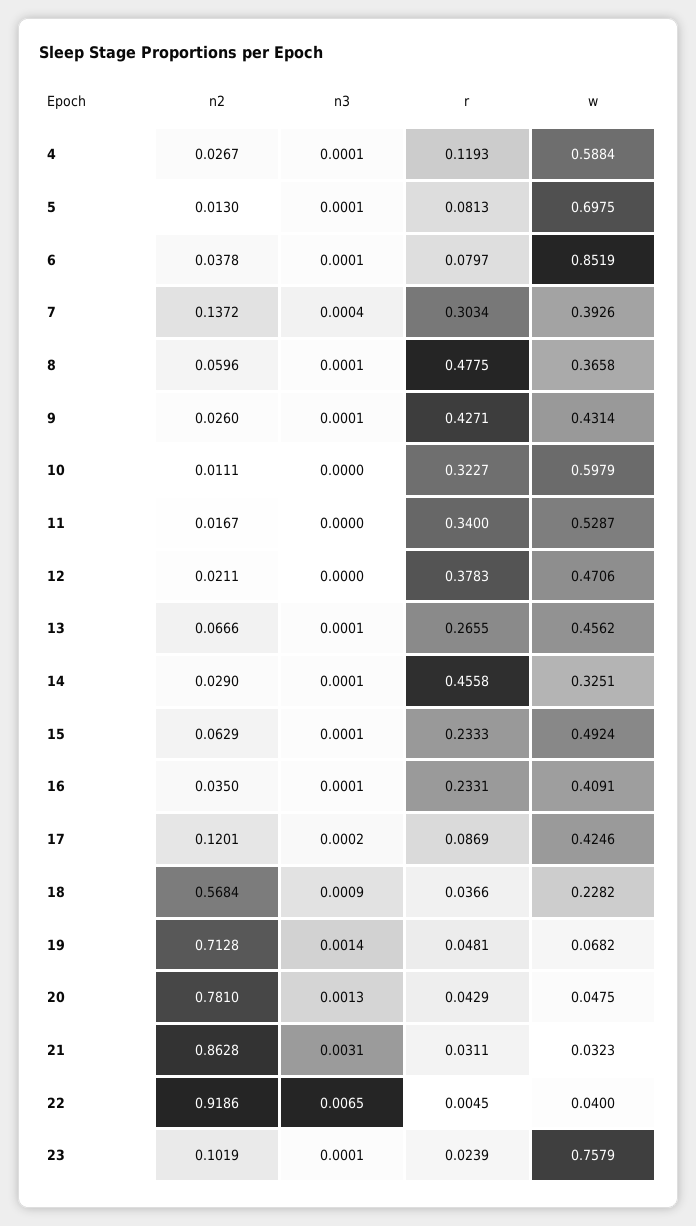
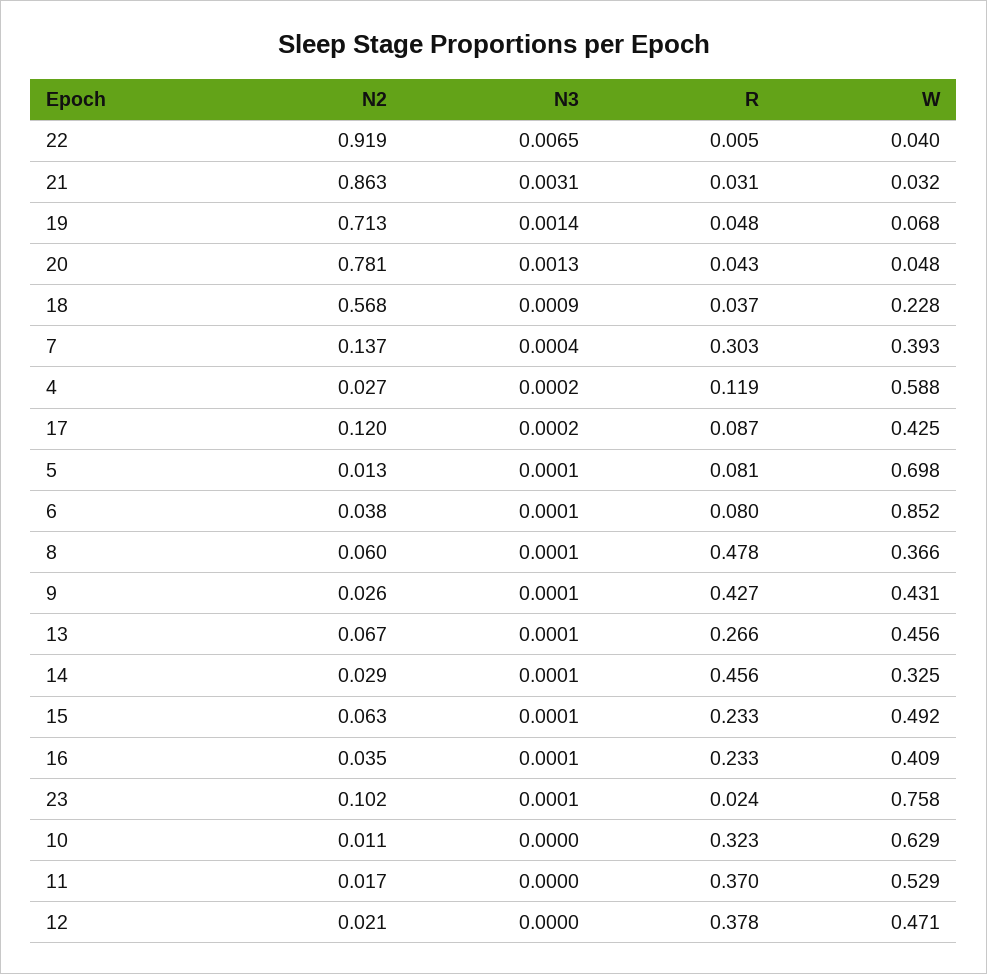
  {
    "n2": {
      "4": 0.0267,
      "5": 0.013,
      "6": 0.0378,
      "7": 0.1372,
      "8": 0.0596,
      "9": 0.026,
      "10": 0.0111,
      "11": 0.0167,
      "12": 0.0211,
      "13": 0.0666,
      "14": 0.029,
      "15": 0.0629,
      "16": 0.035,
      "17": 0.1201,
      "18": 0.5684,
      "19": 0.7128,
      "20": 0.781,
      "21": 0.8628,
      "22": 0.9186,
      "23": 0.1019
    },
    "n3": {
-     "4": 0.0001,
+     "4": 0.0002,
      "5": 0.0001,
      "6": 0.0001,
      "7": 0.0004,
      "8": 0.0001,
      "9": 0.0001,
      "10": 0,
      "11": 0,
      "12": 0,
      "13": 0.0001,
      "14": 0.0001,
      "15": 0.0001,
      "16": 0.0001,
      "17": 0.0002,
      "18": 0.0009,
      "19": 0.0014,
      "20": 0.0013,
      "21": 0.0031,
      "22": 0.0065,
      "23": 0.0001
    },
    "r": {
      "4": 0.1193,
      "5": 0.0813,
      "6": 0.0797,
      "7": 0.3034,
      "8": 0.4775,
      "9": 0.4271,
      "10": 0.3227,
-     "11": 0.34,
+     "11": 0.37,
      "12": 0.3783,
      "13": 0.2655,
      "14": 0.4558,
      "15": 0.2333,
      "16": 0.2331,
      "17": 0.0869,
      "18": 0.0366,
      "19": 0.0481,
      "20": 0.0429,
      "21": 0.0311,
      "22": 0.0045,
      "23": 0.0239
    },
    "w": {
      "4": 0.5884,
      "5": 0.6975,
      "6": 0.8519,
      "7": 0.3926,
      "8": 0.3658,
      "9": 0.4314,
-     "10": 0.5979,
+     "10": 0.629,
      "11": 0.5287,
      "12": 0.4706,
      "13": 0.4562,
      "14": 0.3251,
      "15": 0.4924,
      "16": 0.4091,
      "17": 0.4246,
      "18": 0.2282,
      "19": 0.0682,
      "20": 0.0475,
      "21": 0.0323,
      "22": 0.04,
      "23": 0.7579
    }
  }

